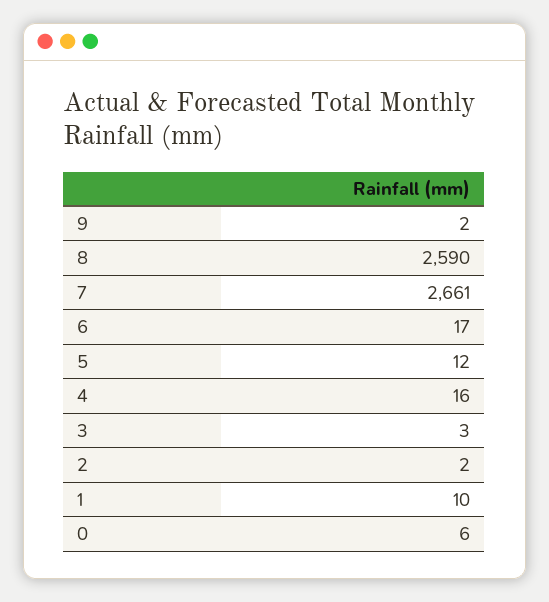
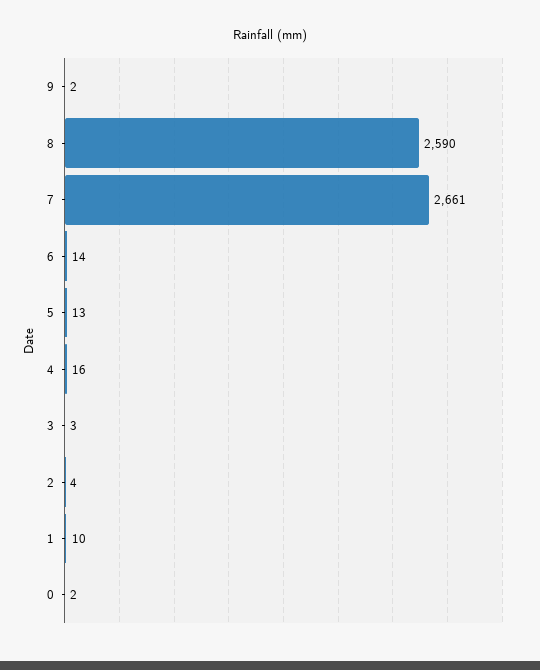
  {
    "9": 2,
    "8": 2590,
    "7": 2661,
-   "6": 17,
+   "6": 14,
-   "5": 12,
+   "5": 13,
    "4": 16,
    "3": 3,
-   "2": 2,
+   "2": 4,
    "1": 10,
-   "0": 6
+   "0": 2
  }

